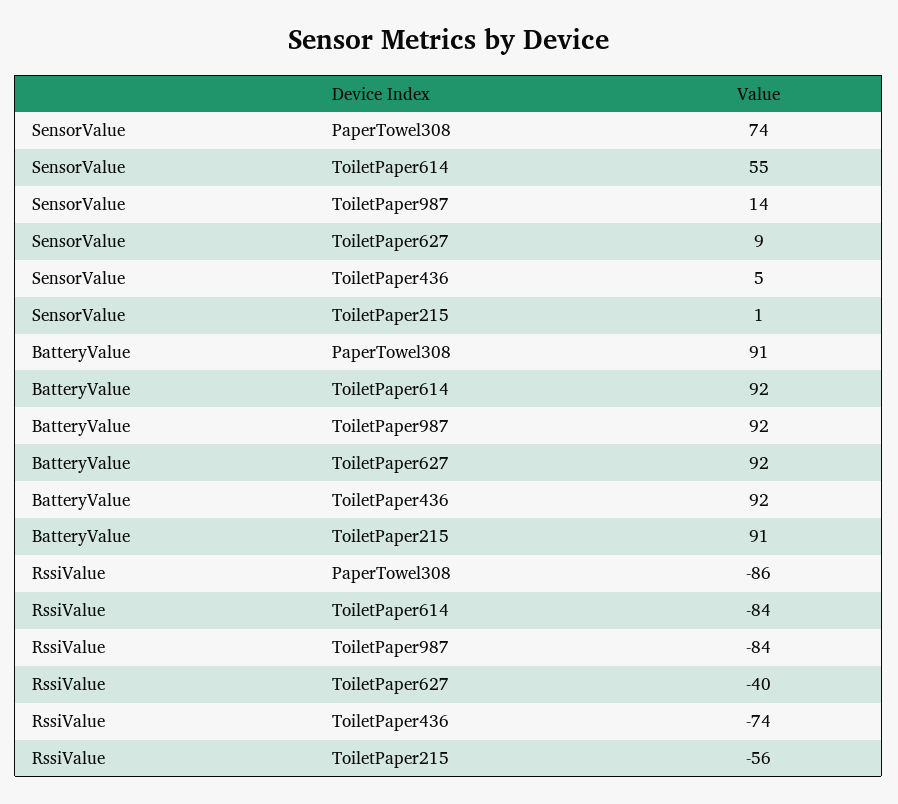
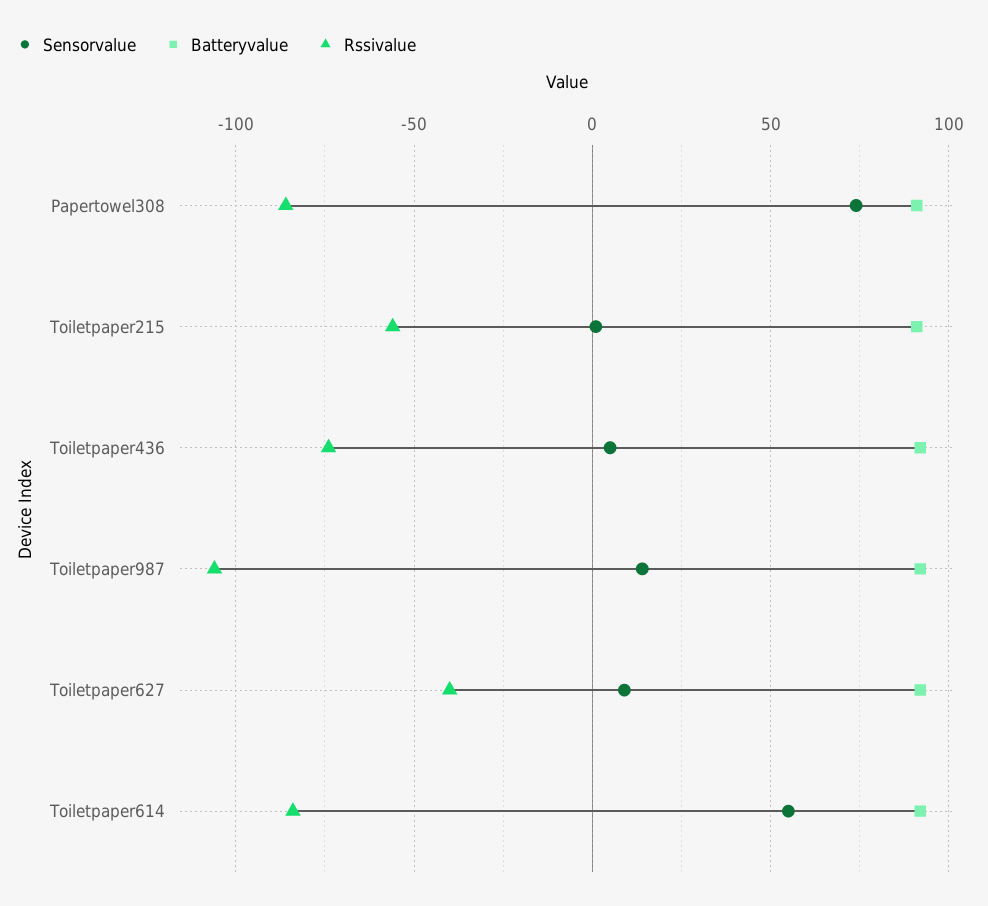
  {
    "SensorValue": {
      "PaperTowel308": 74,
      "ToiletPaper614": 55,
      "ToiletPaper987": 14,
      "ToiletPaper627": 9,
      "ToiletPaper436": 5,
      "ToiletPaper215": 1
    },
    "BatteryValue": {
      "PaperTowel308": 91,
      "ToiletPaper614": 92,
      "ToiletPaper987": 92,
      "ToiletPaper627": 92,
      "ToiletPaper436": 92,
      "ToiletPaper215": 91
    },
    "RssiValue": {
      "PaperTowel308": -86,
      "ToiletPaper614": -84,
-     "ToiletPaper987": -84,
+     "ToiletPaper987": -105,
      "ToiletPaper627": -40,
      "ToiletPaper436": -74,
      "ToiletPaper215": -56
    }
  }

